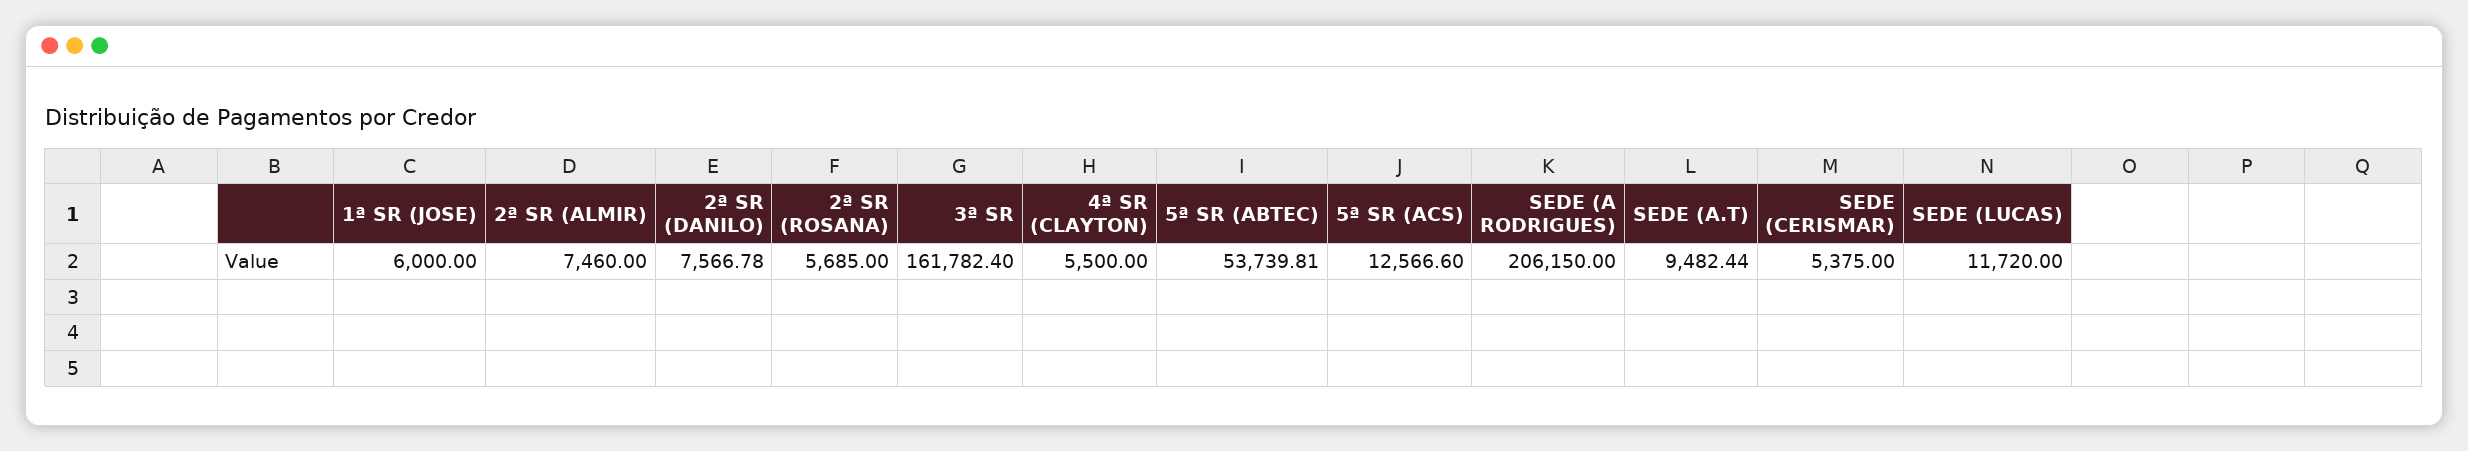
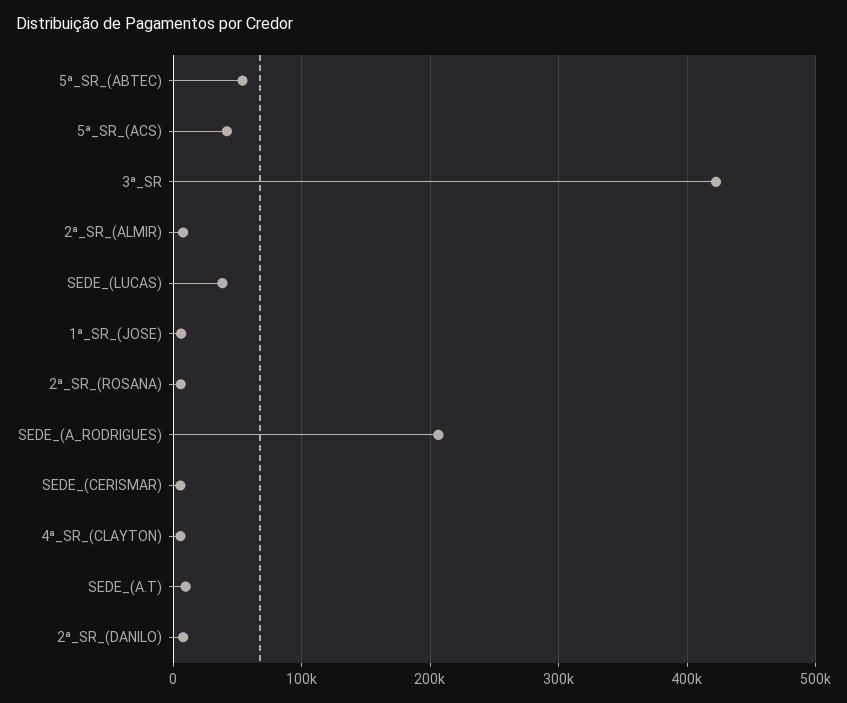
  {
    "1ª SR (JOSE)": 6000,
    "2ª SR (ALMIR)": 7460,
    "2ª SR (DANILO)": 7566.78,
    "2ª SR (ROSANA)": 5685,
-   "3ª SR": 161782.4,
+   "3ª SR": 420000,
    "4ª SR (CLAYTON)": 5500,
    "5ª SR (ABTEC)": 53739.81,
-   "5ª SR (ACS)": 12566.6,
+   "5ª SR (ACS)": 40000,
    "SEDE (A RODRIGUES)": 206150,
    "SEDE (A.T)": 9482.44,
    "SEDE (CERISMAR)": 5375,
-   "SEDE (LUCAS)": 11720
+   "SEDE (LUCAS)": 40000
  }

